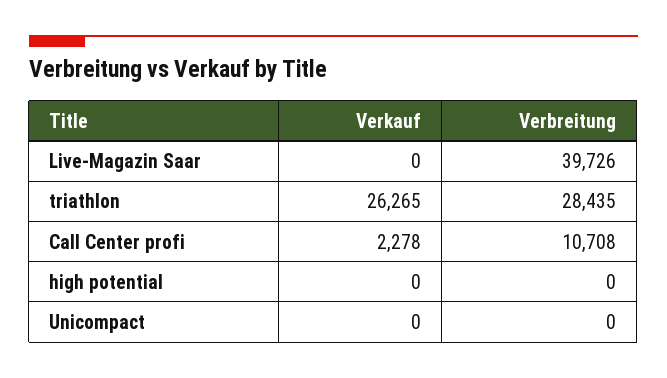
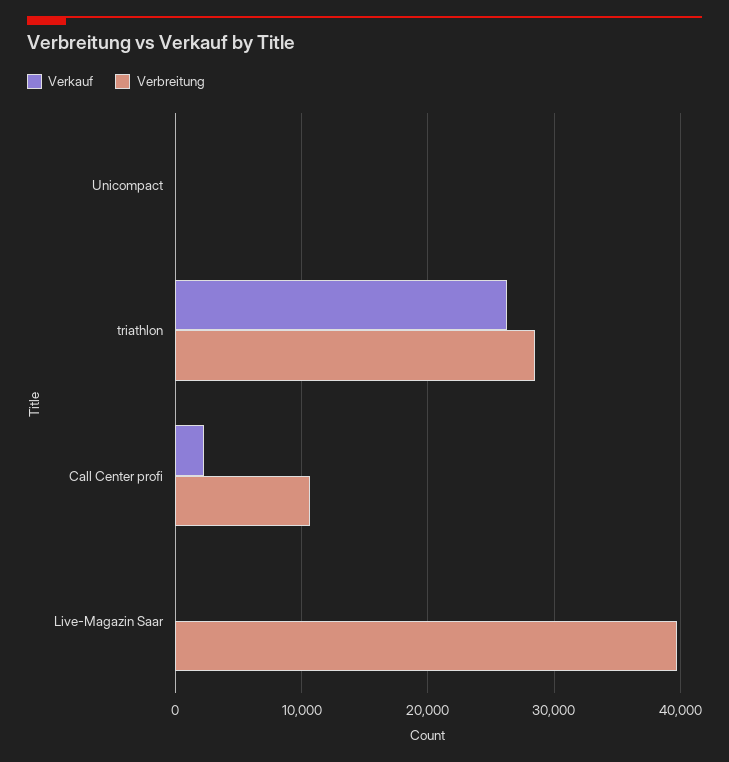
  {
    "Verkauf": {
      "Live-Magazin Saar": 0,
      "triathlon": 26265,
      "Call Center profi": 2278,
-     "high potential": 0,
      "Unicompact": 0
    },
    "Verbreitung": {
      "Live-Magazin Saar": 39726,
      "triathlon": 28435,
      "Call Center profi": 10708,
-     "high potential": 0,
      "Unicompact": 0
    }
  }

